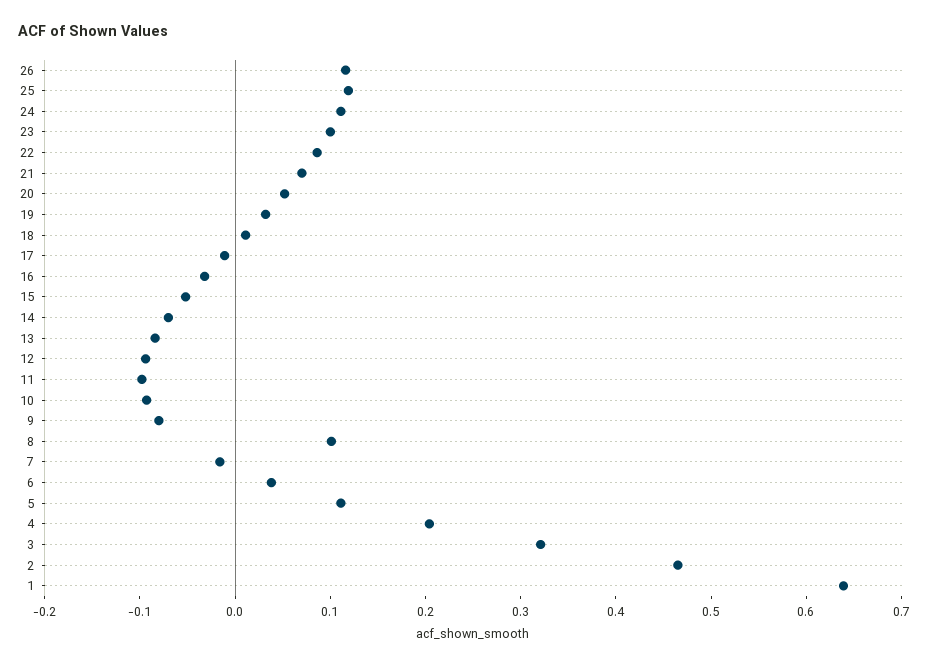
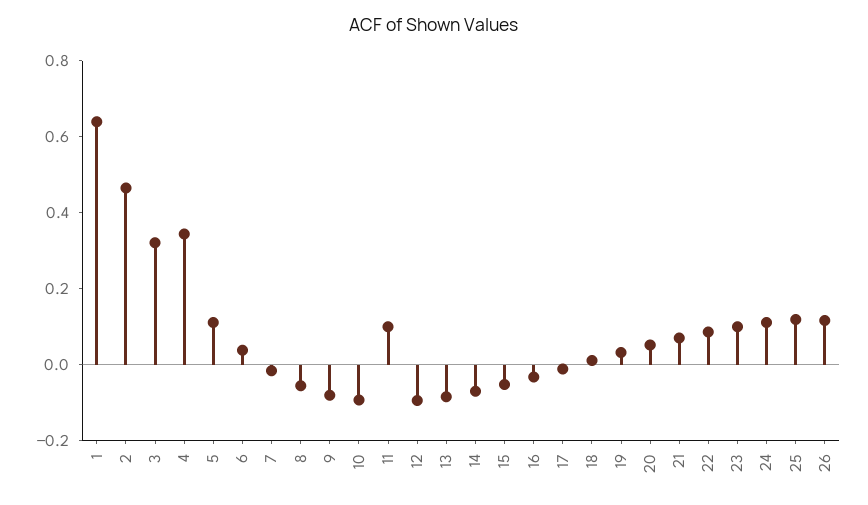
  {
    "26": 0.12,
    "25": 0.12,
    "24": 0.12,
    "23": 0.1,
    "22": 0.08,
    "21": 0.08,
    "20": 0.06,
    "19": 0.04,
    "18": 0.02,
    "17": -0.02,
    "16": -0.04,
    "15": -0.06,
    "14": -0.08,
    "13": -0.08,
    "12": -0.1,
-   "11": -0.1,
+   "11": 0.1,
    "10": -0.1,
    "9": -0.08,
-   "8": 0.1,
+   "8": -0.05,
    "7": -0.02,
    "6": 0.04,
    "5": 0.12,
-   "4": 0.2,
+   "4": 0.35,
    "3": 0.32,
    "2": 0.46,
    "1": 0.64
  }

